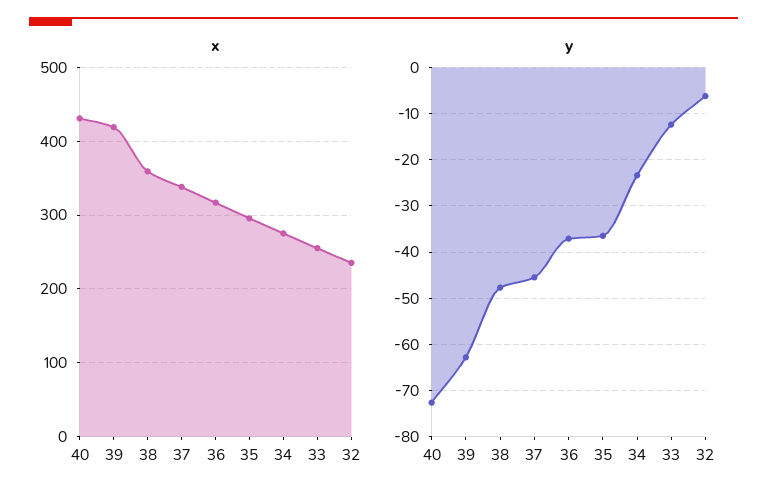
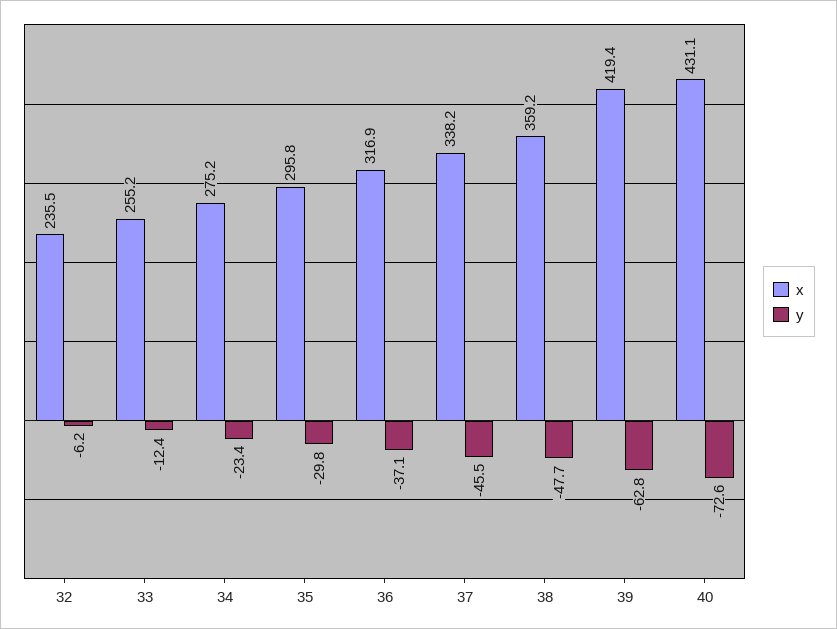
  {
    "x": {
      "40": 431.1,
      "39": 419.4,
      "38": 359.2,
      "37": 338.2,
      "36": 316.9,
      "35": 295.8,
      "34": 275.2,
      "33": 255.2,
      "32": 235.5
    },
    "y": {
      "40": -72.6,
      "39": -62.8,
      "38": -47.7,
      "37": -45.5,
      "36": -37.1,
-     "35": -36,
+     "35": -29.8,
      "34": -23.4,
      "33": -12.4,
      "32": -6.2
    }
  }

